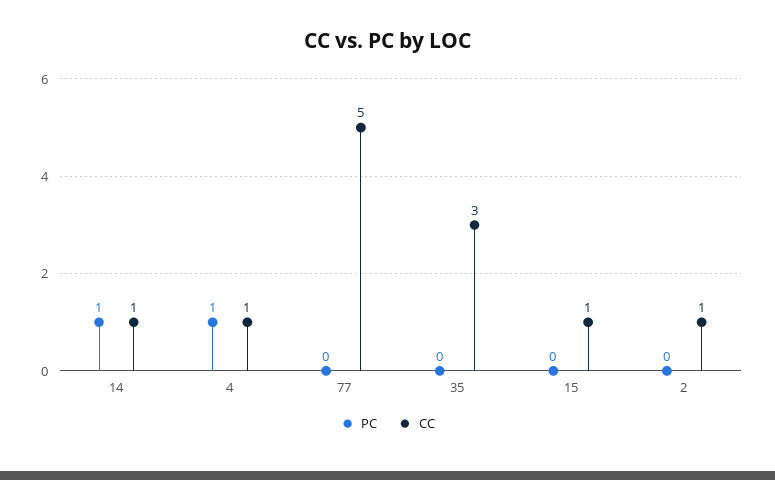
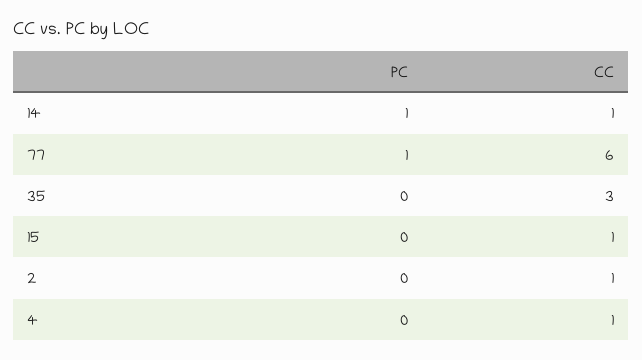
  {
    "PC": {
      "14": 1,
-     "4": 1,
+     "4": 0,
-     "77": 0,
+     "77": 1,
      "35": 0,
      "15": 0,
      "2": 0
    },
    "CC": {
      "14": 1,
      "4": 1,
-     "77": 5,
+     "77": 6,
      "35": 3,
      "15": 1,
      "2": 1
    }
  }

